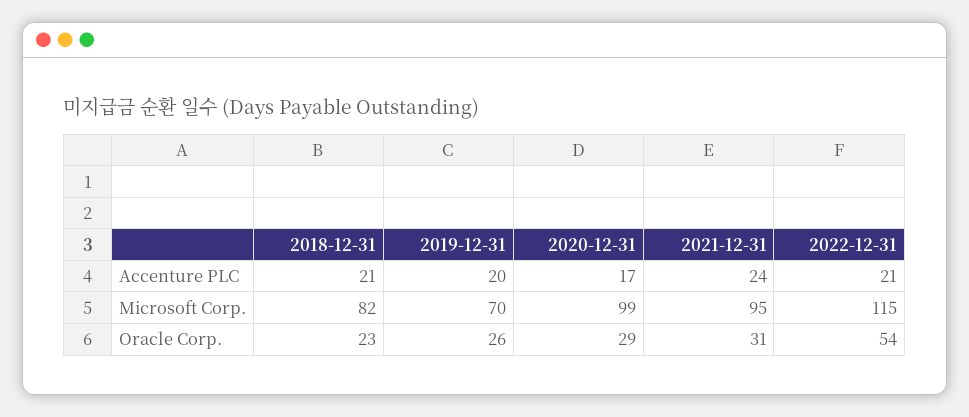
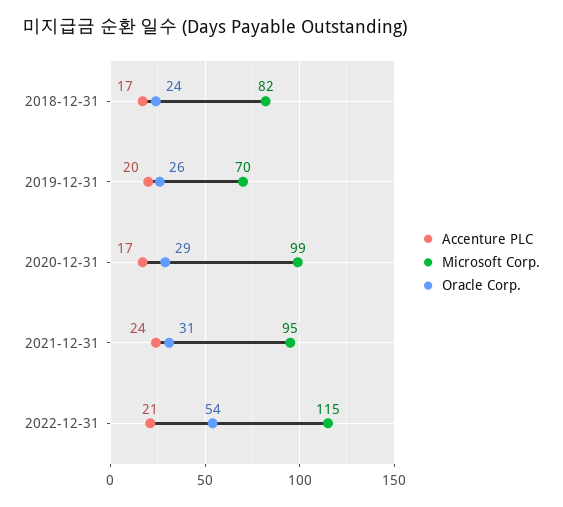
  {
    "Accenture PLC": {
-     "2018-12-31": 21,
+     "2018-12-31": 17,
      "2019-12-31": 20,
      "2020-12-31": 17,
      "2021-12-31": 24,
      "2022-12-31": 21
    },
    "Microsoft Corp.": {
      "2018-12-31": 82,
      "2019-12-31": 70,
      "2020-12-31": 99,
      "2021-12-31": 95,
      "2022-12-31": 115
    },
    "Oracle Corp.": {
-     "2018-12-31": 23,
+     "2018-12-31": 24,
      "2019-12-31": 26,
      "2020-12-31": 29,
      "2021-12-31": 31,
      "2022-12-31": 54
    }
  }

